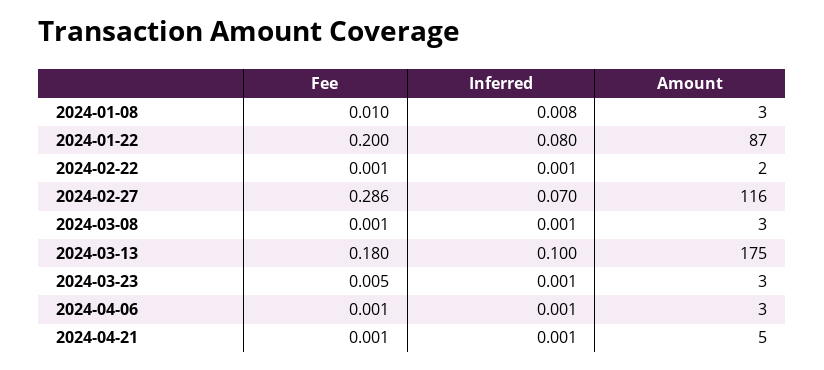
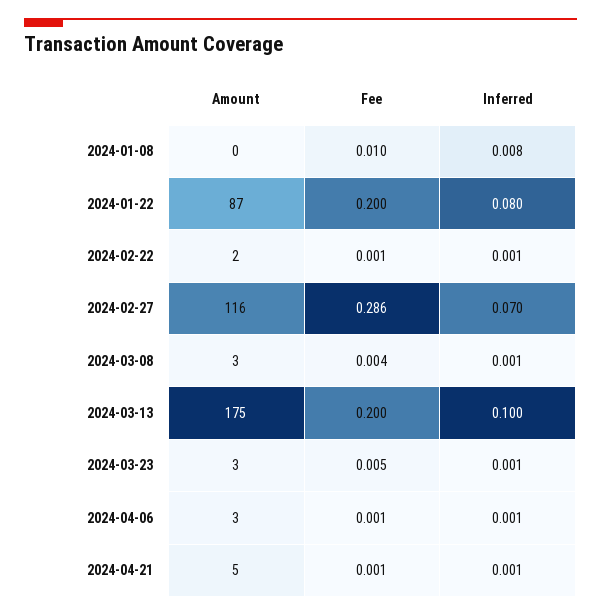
  {
    "Fee": {
      "2024-01-08": 0.01,
      "2024-01-22": 0.2,
      "2024-02-22": 0.001,
      "2024-02-27": 0.286,
-     "2024-03-08": 0.001,
+     "2024-03-08": 0.004,
-     "2024-03-13": 0.18,
+     "2024-03-13": 0.2,
      "2024-03-23": 0.005,
      "2024-04-06": 0.001,
      "2024-04-21": 0.001
    },
    "Inferred": {
      "2024-01-08": 0.008,
      "2024-01-22": 0.08,
      "2024-02-22": 0.001,
      "2024-02-27": 0.07,
      "2024-03-08": 0.001,
      "2024-03-13": 0.1,
      "2024-03-23": 0.001,
      "2024-04-06": 0.001,
      "2024-04-21": 0.001
    },
    "Amount": {
-     "2024-01-08": 3,
+     "2024-01-08": 0,
      "2024-01-22": 87,
      "2024-02-22": 2,
      "2024-02-27": 116,
      "2024-03-08": 3,
      "2024-03-13": 175,
      "2024-03-23": 3,
      "2024-04-06": 3,
      "2024-04-21": 5
    }
  }

